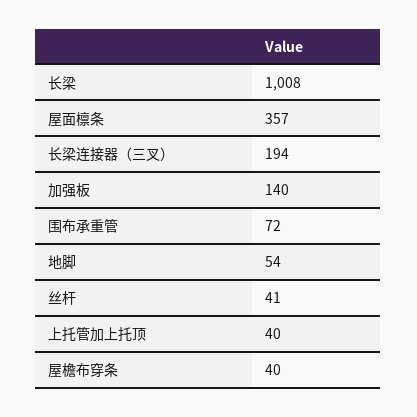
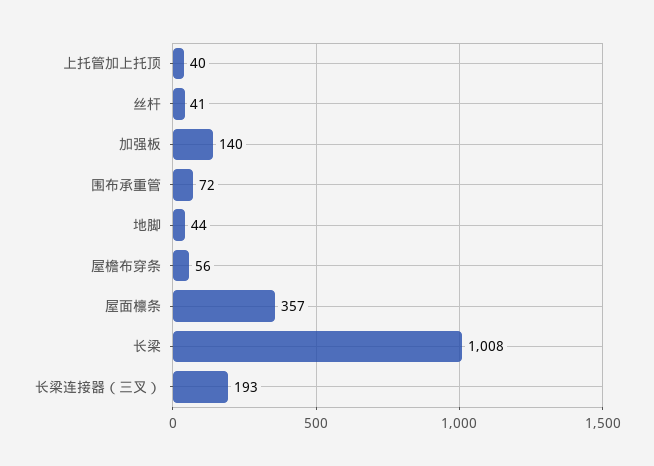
  {
    "长梁": 1008,
    "屋面檩条": 357,
-   "长梁连接器（三叉）": 194,
+   "长梁连接器（三叉）": 193,
    "加强板": 140,
    "围布承重管": 72,
-   "地脚": 54,
+   "地脚": 44,
    "丝杆": 41,
    "上托管加上托顶": 40,
-   "屋檐布穿条": 40
+   "屋檐布穿条": 56
  }

